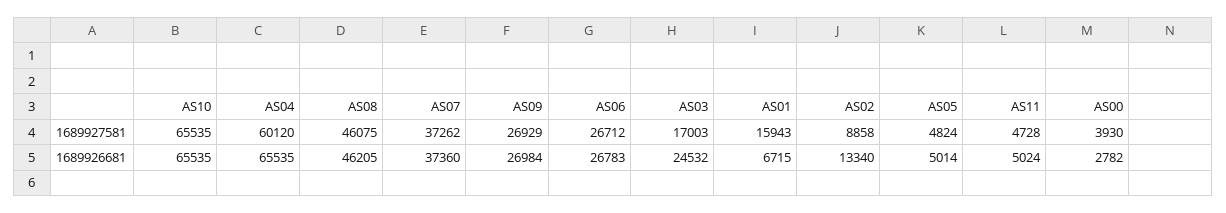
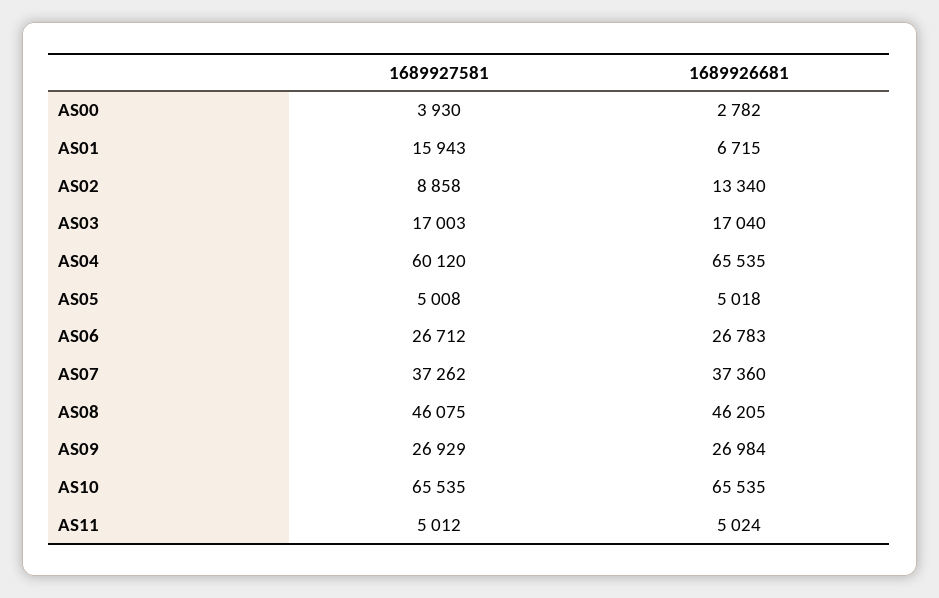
  {
    "AS10": {
      "1689927581": 65535,
      "1689926681": 65535
    },
    "AS04": {
      "1689927581": 60120,
      "1689926681": 65535
    },
    "AS08": {
      "1689927581": 46075,
      "1689926681": 46205
    },
    "AS07": {
      "1689927581": 37262,
      "1689926681": 37360
    },
    "AS09": {
      "1689927581": 26929,
      "1689926681": 26984
    },
    "AS06": {
      "1689927581": 26712,
      "1689926681": 26783
    },
    "AS03": {
      "1689927581": 17003,
-     "1689926681": 24532
+     "1689926681": 17040
    },
    "AS01": {
      "1689927581": 15943,
      "1689926681": 6715
    },
    "AS02": {
      "1689927581": 8858,
      "1689926681": 13340
    },
    "AS05": {
-     "1689927581": 4824,
+     "1689927581": 5008,
-     "1689926681": 5014
+     "1689926681": 5018
    },
    "AS11": {
-     "1689927581": 4728,
+     "1689927581": 5012,
      "1689926681": 5024
    },
    "AS00": {
      "1689927581": 3930,
      "1689926681": 2782
    }
  }

